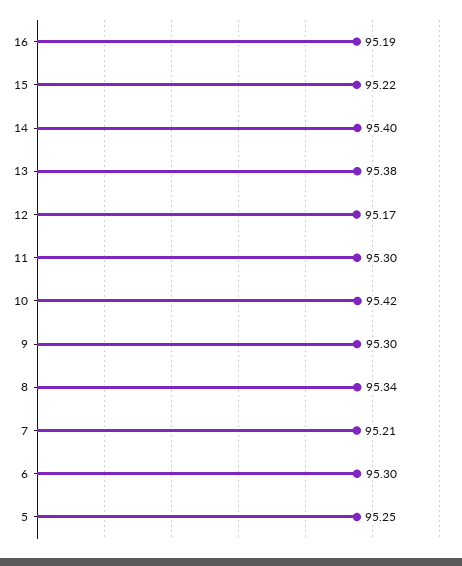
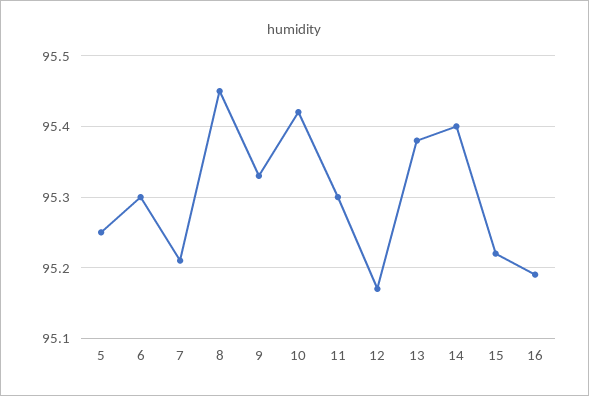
  {
    "16": 95.19,
    "15": 95.22,
    "14": 95.4,
    "13": 95.38,
    "12": 95.17,
    "11": 95.3,
    "10": 95.42,
-   "9": 95.3,
+   "9": 95.33,
-   "8": 95.34,
+   "8": 95.45,
    "7": 95.21,
    "6": 95.3,
    "5": 95.25
  }

